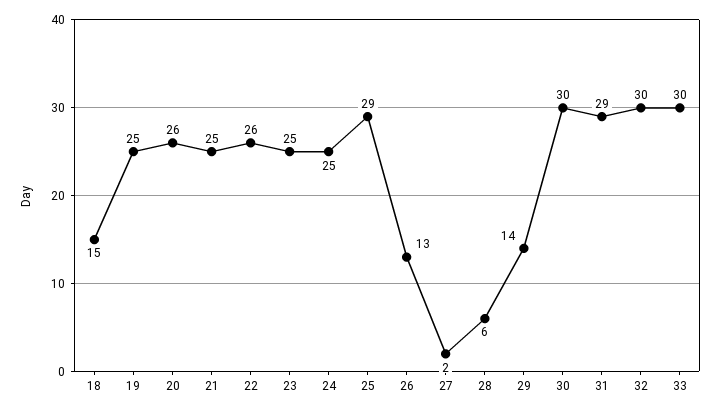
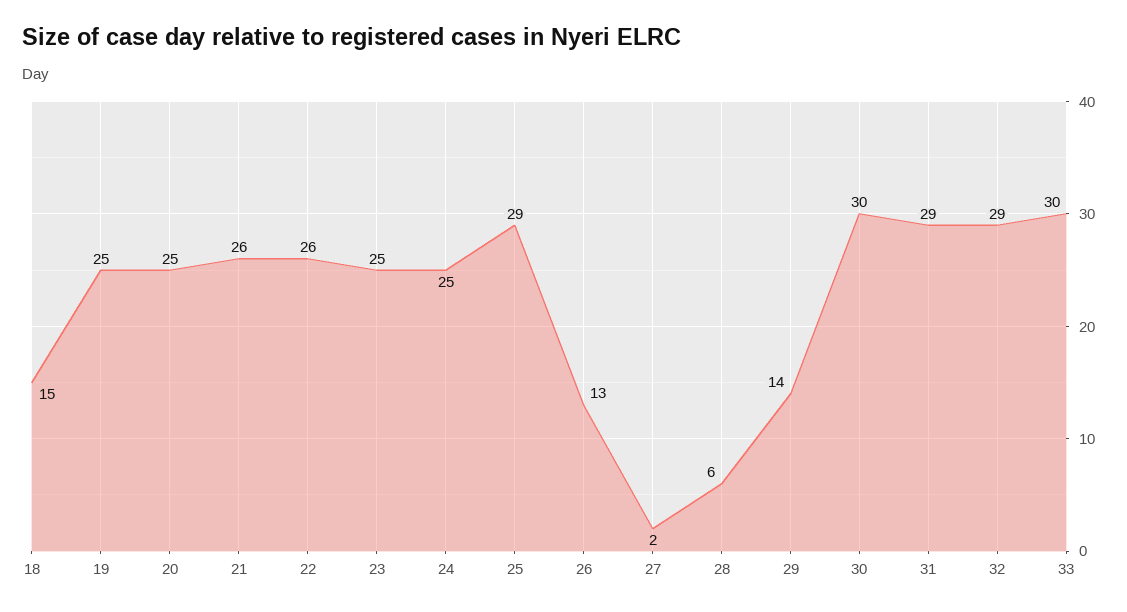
  {
    "18": 15,
    "19": 25,
-   "20": 26,
+   "20": 25,
-   "21": 25,
+   "21": 26,
    "22": 26,
    "23": 25,
    "24": 25,
    "25": 29,
    "26": 13,
    "27": 2,
    "28": 6,
    "29": 14,
    "30": 30,
    "31": 29,
-   "32": 30,
+   "32": 29,
    "33": 30
  }

